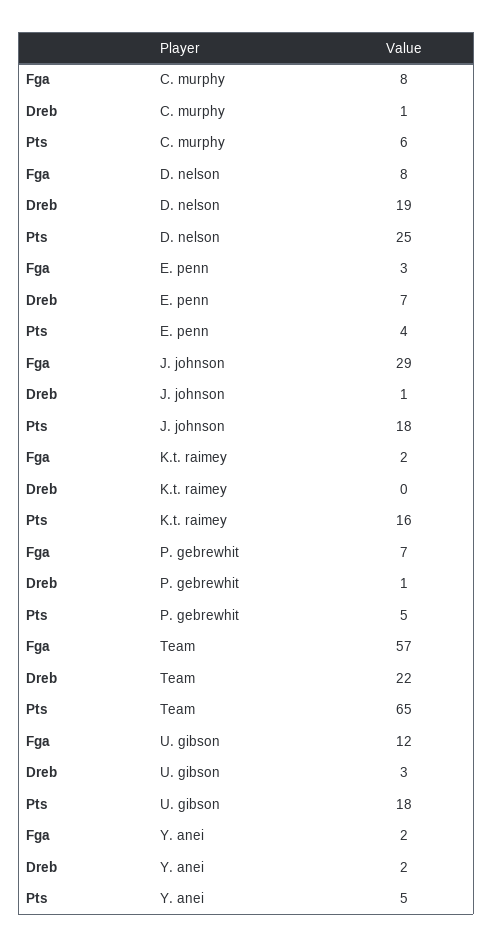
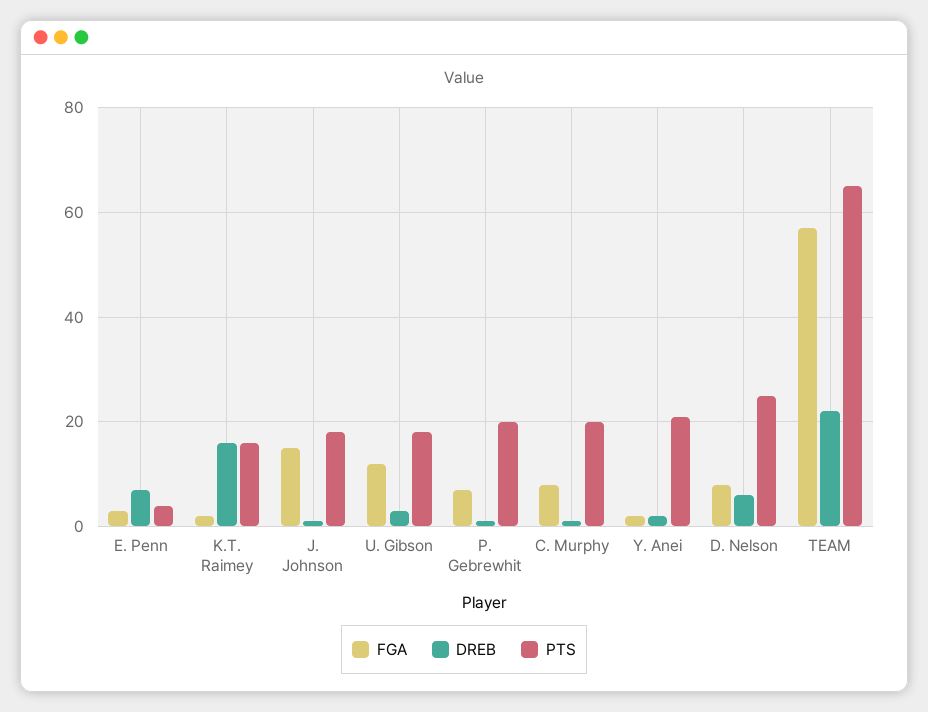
  {
    "Fga": {
      "C. murphy": 8,
      "D. nelson": 8,
      "E. penn": 3,
-     "J. johnson": 29,
+     "J. johnson": 15,
      "K.t. raimey": 2,
      "P. gebrewhit": 7,
      "Team": 57,
      "U. gibson": 12,
      "Y. anei": 2
    },
    "Dreb": {
      "C. murphy": 1,
-     "D. nelson": 19,
+     "D. nelson": 5,
      "E. penn": 7,
      "J. johnson": 1,
-     "K.t. raimey": 0,
+     "K.t. raimey": 15,
      "P. gebrewhit": 1,
      "Team": 22,
      "U. gibson": 3,
      "Y. anei": 2
    },
    "Pts": {
-     "C. murphy": 6,
+     "C. murphy": 20,
      "D. nelson": 25,
      "E. penn": 4,
      "J. johnson": 18,
      "K.t. raimey": 16,
-     "P. gebrewhit": 5,
+     "P. gebrewhit": 20,
      "Team": 65,
      "U. gibson": 18,
-     "Y. anei": 5
+     "Y. anei": 20
    }
  }

